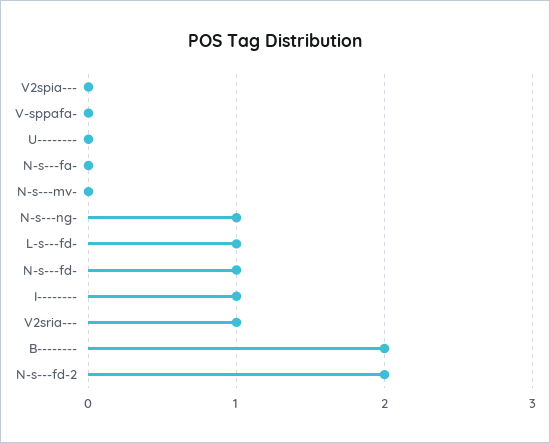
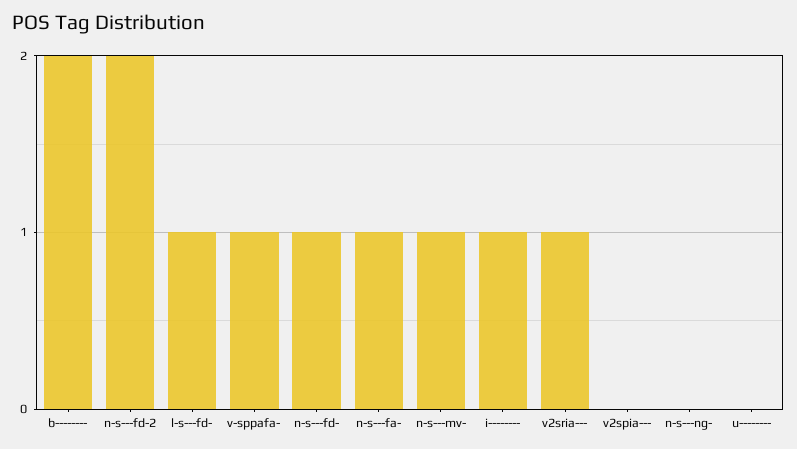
  {
    "V2spia---": 0,
-   "V-sppafa-": 0,
+   "V-sppafa-": 1,
    "U--------": 0,
-   "N-s---fa-": 0,
+   "N-s---fa-": 1,
-   "N-s---mv-": 0,
+   "N-s---mv-": 1,
-   "N-s---ng-": 1,
+   "N-s---ng-": 0,
    "L-s---fd-": 1,
    "N-s---fd-": 1,
    "I--------": 1,
    "V2sria---": 1,
    "B--------": 2,
    "N-s---fd-2": 2
  }

